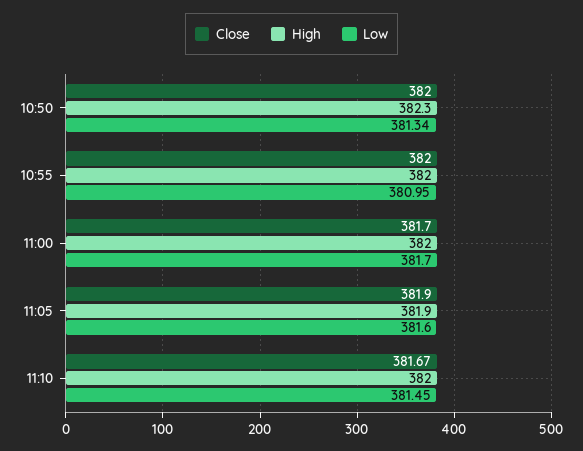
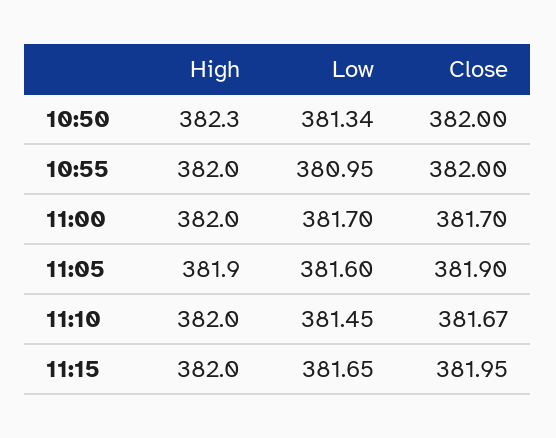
  {
    "Close": {
      "10:50": 382,
      "10:55": 382,
      "11:00": 381.7,
      "11:05": 381.9,
-     "11:10": 381.67
+     "11:10": 381.67,
+     "11:15": 381.95
    },
    "High": {
      "10:50": 382.3,
      "10:55": 382,
      "11:00": 382,
      "11:05": 381.9,
-     "11:10": 382
+     "11:10": 382,
+     "11:15": 382
    },
    "Low": {
      "10:50": 381.34,
      "10:55": 380.95,
      "11:00": 381.7,
      "11:05": 381.6,
-     "11:10": 381.45
+     "11:10": 381.45,
+     "11:15": 381.65
    }
  }

